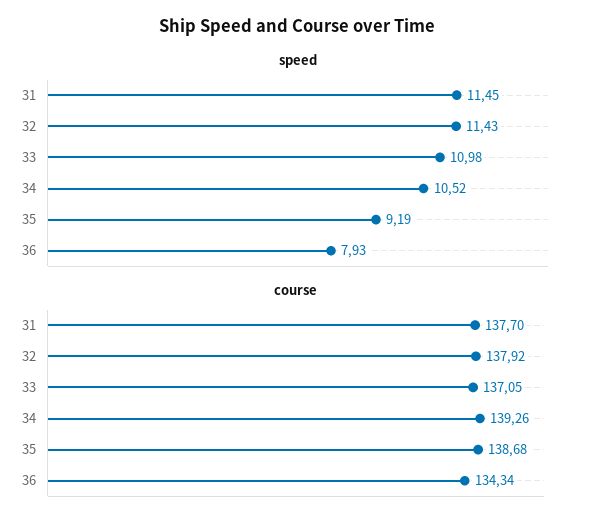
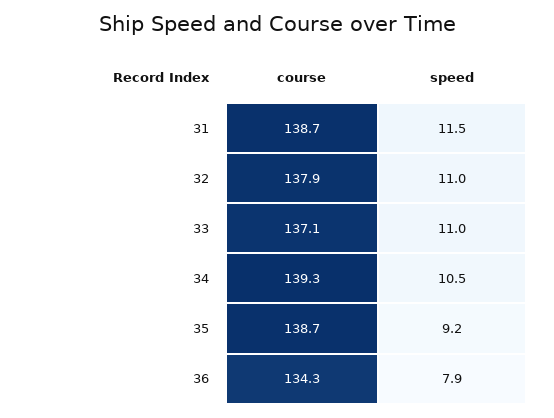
  {
    "speed": {
      "31": 11.45,
-     "32": 11.43,
+     "32": 11,
      "33": 10.98,
      "34": 10.52,
      "35": 9.19,
      "36": 7.93
    },
    "course": {
-     "31": 137.7,
+     "31": 138.7,
      "32": 137.92,
      "33": 137.05,
      "34": 139.26,
      "35": 138.68,
      "36": 134.34
    }
  }

